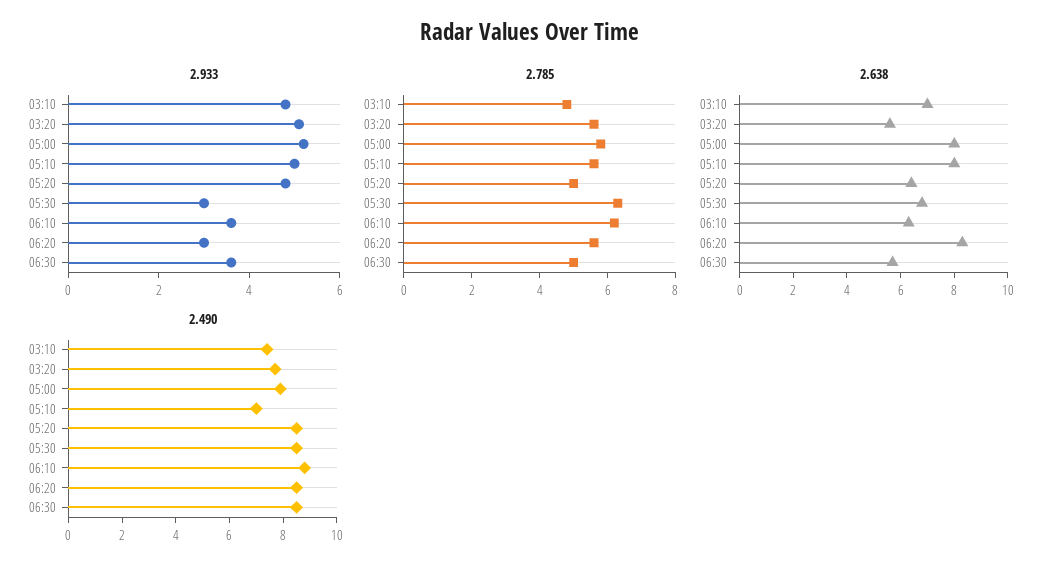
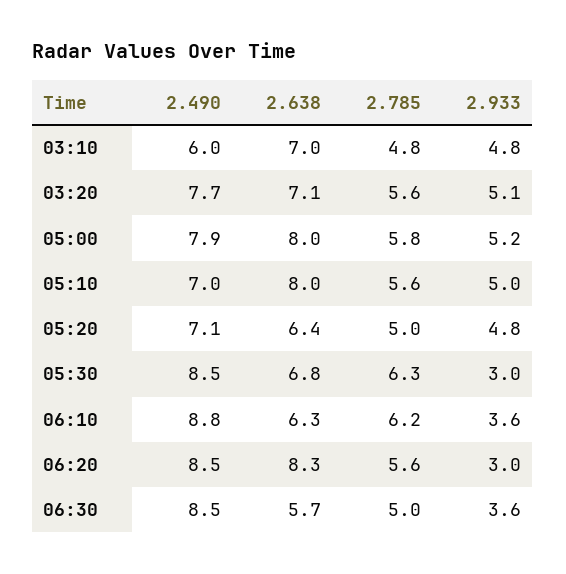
  {
    "2.933": {
      "03:10": 4.8,
      "03:20": 5.1,
      "05:00": 5.2,
      "05:10": 5,
      "05:20": 4.8,
      "05:30": 3,
      "06:10": 3.6,
      "06:20": 3,
      "06:30": 3.6
    },
    "2.785": {
      "03:10": 4.8,
      "03:20": 5.6,
      "05:00": 5.8,
      "05:10": 5.6,
      "05:20": 5,
      "05:30": 6.3,
      "06:10": 6.2,
      "06:20": 5.6,
      "06:30": 5
    },
    "2.638": {
      "03:10": 7,
-     "03:20": 5.5,
+     "03:20": 7.1,
      "05:00": 8,
      "05:10": 8,
      "05:20": 6.4,
      "05:30": 6.8,
      "06:10": 6.3,
      "06:20": 8.3,
      "06:30": 5.7
    },
    "2.490": {
-     "03:10": 7.5,
+     "03:10": 6,
      "03:20": 7.7,
      "05:00": 7.9,
      "05:10": 7,
-     "05:20": 8.5,
+     "05:20": 7.1,
      "05:30": 8.5,
      "06:10": 8.8,
      "06:20": 8.5,
      "06:30": 8.5
    }
  }

